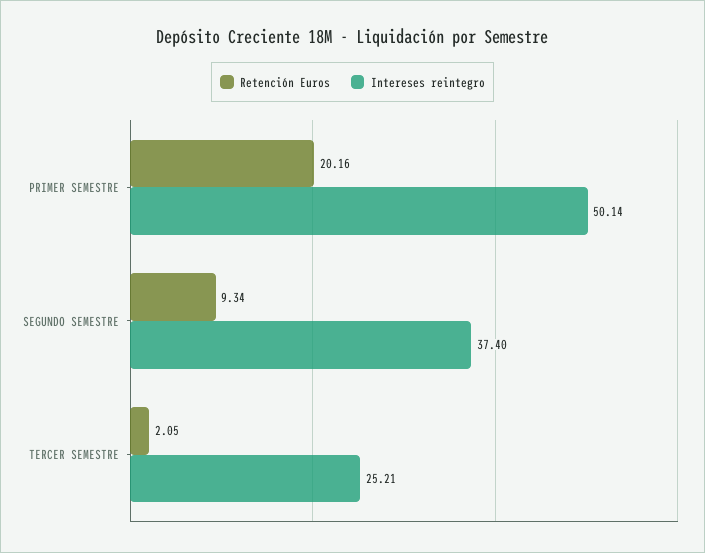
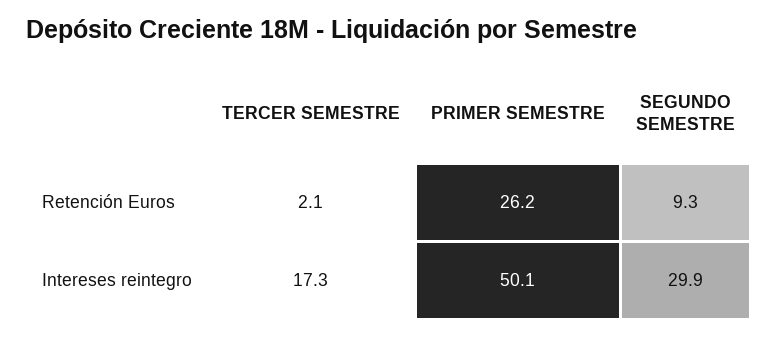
  {
    "Retención Euros": {
-     "PRIMER SEMESTRE": 20.16,
+     "PRIMER SEMESTRE": 26.2,
      "SEGUNDO SEMESTRE": 9.34,
      "TERCER SEMESTRE": 2.05
    },
    "Intereses reintegro": {
      "PRIMER SEMESTRE": 50.14,
-     "SEGUNDO SEMESTRE": 37.4,
+     "SEGUNDO SEMESTRE": 29.9,
-     "TERCER SEMESTRE": 25.21
+     "TERCER SEMESTRE": 17.3
    }
  }

